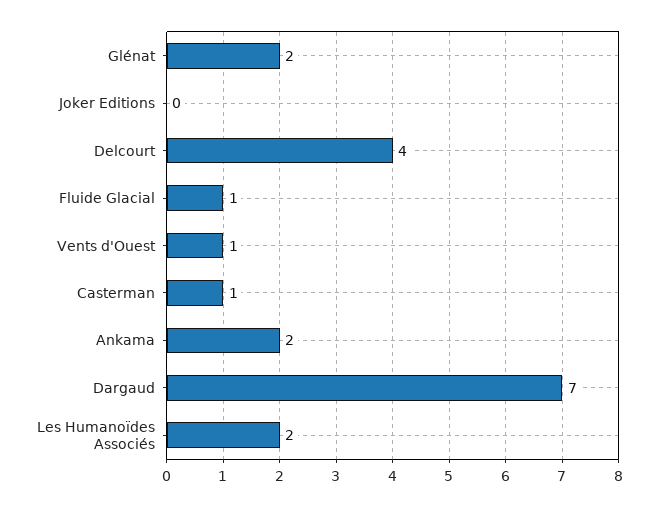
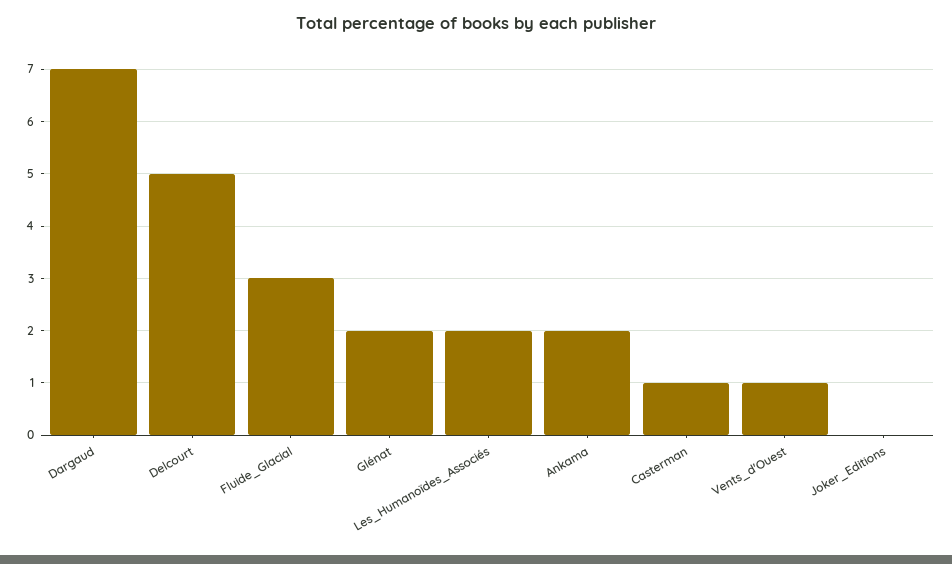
  {
    "Glénat": 2,
    "Joker Editions": 0,
-   "Delcourt": 4,
+   "Delcourt": 5,
-   "Fluide Glacial": 1,
+   "Fluide Glacial": 3,
    "Vents d'Ouest": 1,
    "Casterman": 1,
    "Ankama": 2,
    "Dargaud": 7,
    "Les Humanoïdes Associés": 2
  }

